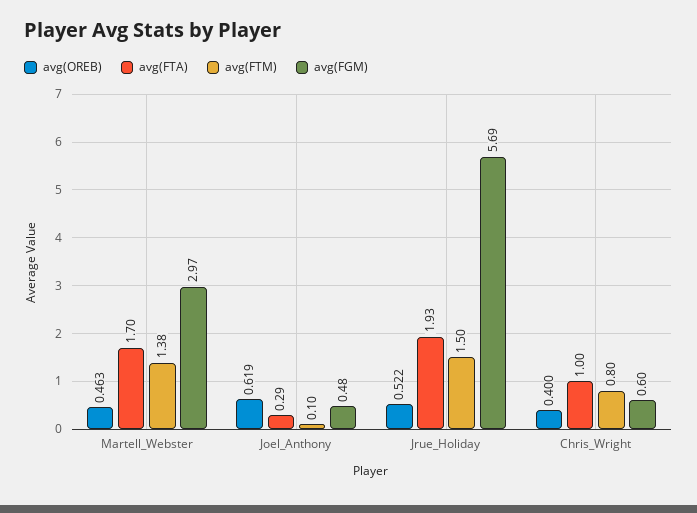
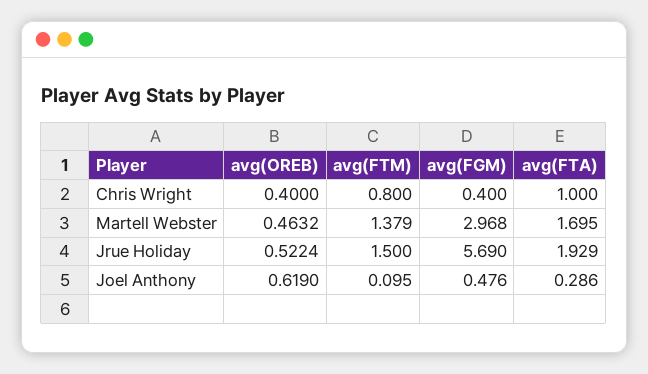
  {
    "avg(OREB)": {
      "Martell_Webster": 0.4632,
      "Joel_Anthony": 0.619,
      "Jrue_Holiday": 0.5224,
      "Chris_Wright": 0.4
    },
    "avg(FTA)": {
      "Martell_Webster": 1.695,
      "Joel_Anthony": 0.286,
      "Jrue_Holiday": 1.929,
      "Chris_Wright": 1
    },
    "avg(FTM)": {
      "Martell_Webster": 1.379,
      "Joel_Anthony": 0.095,
      "Jrue_Holiday": 1.5,
      "Chris_Wright": 0.8
    },
    "avg(FGM)": {
      "Martell_Webster": 2.968,
      "Joel_Anthony": 0.476,
      "Jrue_Holiday": 5.69,
-     "Chris_Wright": 0.6
+     "Chris_Wright": 0.4
    }
  }

